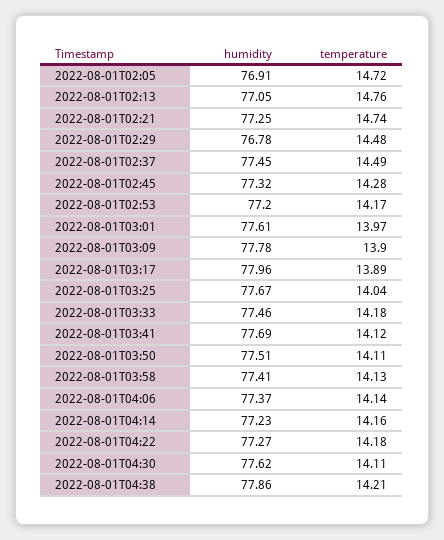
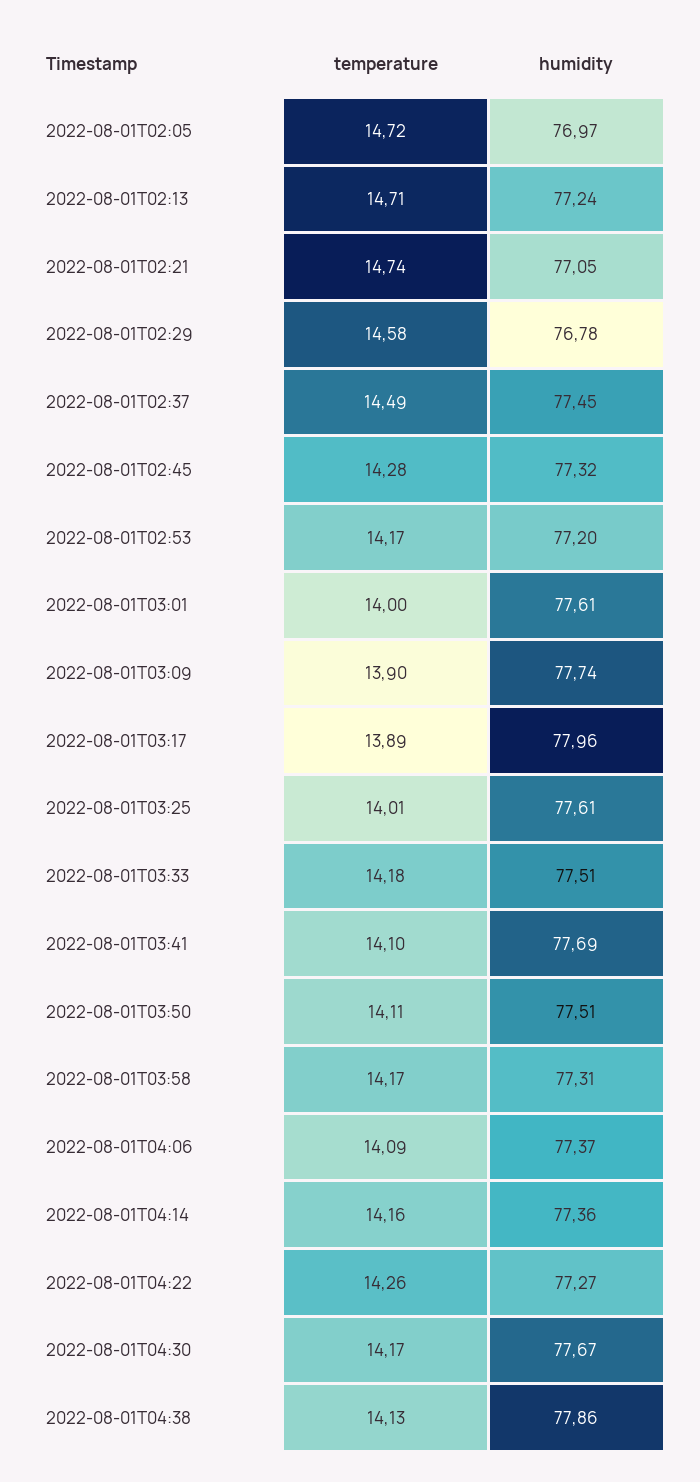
  {
    "humidity": {
-     "2022-08-01T02:05": 76.91,
+     "2022-08-01T02:05": 76.97,
-     "2022-08-01T02:13": 77.05,
+     "2022-08-01T02:13": 77.24,
-     "2022-08-01T02:21": 77.25,
+     "2022-08-01T02:21": 77.05,
      "2022-08-01T02:29": 76.78,
      "2022-08-01T02:37": 77.45,
      "2022-08-01T02:45": 77.32,
      "2022-08-01T02:53": 77.2,
      "2022-08-01T03:01": 77.61,
-     "2022-08-01T03:09": 77.78,
+     "2022-08-01T03:09": 77.74,
      "2022-08-01T03:17": 77.96,
-     "2022-08-01T03:25": 77.67,
+     "2022-08-01T03:25": 77.61,
-     "2022-08-01T03:33": 77.46,
+     "2022-08-01T03:33": 77.51,
      "2022-08-01T03:41": 77.69,
      "2022-08-01T03:50": 77.51,
-     "2022-08-01T03:58": 77.41,
+     "2022-08-01T03:58": 77.31,
      "2022-08-01T04:06": 77.37,
-     "2022-08-01T04:14": 77.23,
+     "2022-08-01T04:14": 77.36,
      "2022-08-01T04:22": 77.27,
-     "2022-08-01T04:30": 77.62,
+     "2022-08-01T04:30": 77.67,
      "2022-08-01T04:38": 77.86
    },
    "temperature": {
      "2022-08-01T02:05": 14.72,
-     "2022-08-01T02:13": 14.76,
+     "2022-08-01T02:13": 14.71,
      "2022-08-01T02:21": 14.74,
-     "2022-08-01T02:29": 14.48,
+     "2022-08-01T02:29": 14.58,
      "2022-08-01T02:37": 14.49,
      "2022-08-01T02:45": 14.28,
      "2022-08-01T02:53": 14.17,
-     "2022-08-01T03:01": 13.97,
+     "2022-08-01T03:01": 14,
      "2022-08-01T03:09": 13.9,
      "2022-08-01T03:17": 13.89,
-     "2022-08-01T03:25": 14.04,
+     "2022-08-01T03:25": 14.01,
      "2022-08-01T03:33": 14.18,
-     "2022-08-01T03:41": 14.12,
+     "2022-08-01T03:41": 14.1,
      "2022-08-01T03:50": 14.11,
-     "2022-08-01T03:58": 14.13,
+     "2022-08-01T03:58": 14.17,
-     "2022-08-01T04:06": 14.14,
+     "2022-08-01T04:06": 14.09,
      "2022-08-01T04:14": 14.16,
-     "2022-08-01T04:22": 14.18,
+     "2022-08-01T04:22": 14.26,
-     "2022-08-01T04:30": 14.11,
+     "2022-08-01T04:30": 14.17,
-     "2022-08-01T04:38": 14.21
+     "2022-08-01T04:38": 14.13
    }
  }

